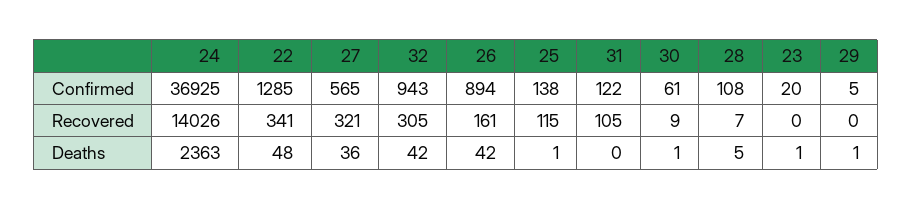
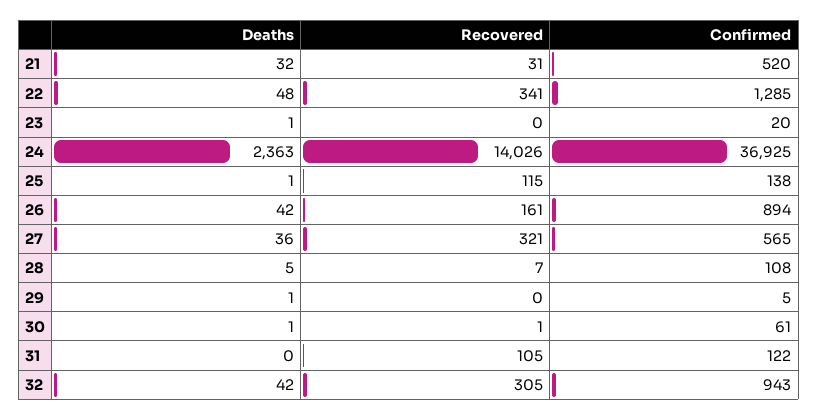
  {
    "24": {
      "Confirmed": 36925,
      "Recovered": 14026,
      "Deaths": 2363
    },
    "22": {
      "Confirmed": 1285,
      "Recovered": 341,
      "Deaths": 48
    },
    "27": {
      "Confirmed": 565,
      "Recovered": 321,
      "Deaths": 36
    },
    "32": {
      "Confirmed": 943,
      "Recovered": 305,
      "Deaths": 42
    },
    "26": {
      "Confirmed": 894,
      "Recovered": 161,
      "Deaths": 42
    },
    "25": {
      "Confirmed": 138,
      "Recovered": 115,
      "Deaths": 1
    },
    "31": {
      "Confirmed": 122,
      "Recovered": 105,
      "Deaths": 0
    },
    "30": {
      "Confirmed": 61,
-     "Recovered": 9,
+     "Recovered": 1,
      "Deaths": 1
    },
    "28": {
      "Confirmed": 108,
      "Recovered": 7,
      "Deaths": 5
    },
    "23": {
      "Confirmed": 20,
      "Recovered": 0,
      "Deaths": 1
    },
    "29": {
      "Confirmed": 5,
      "Recovered": 0,
      "Deaths": 1
-   }
+   },
+   "21": {
+     "Deaths": 32,
+     "Recovered": 31,
+     "Confirmed": 520
+   }
  }

